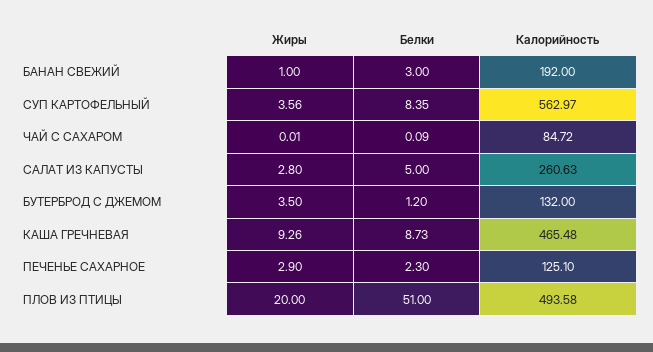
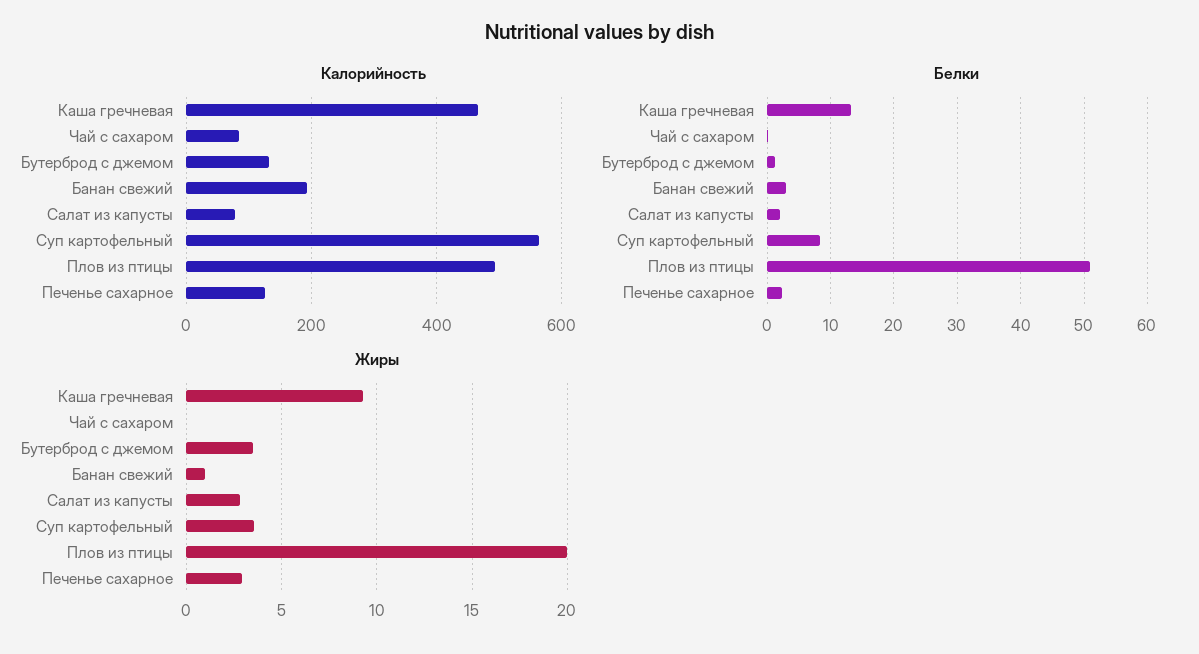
  {
    "Жиры": {
      "БАНАН СВЕЖИЙ": 1,
      "СУП КАРТОФЕЛЬНЫЙ": 3.56,
      "ЧАЙ С САХАРОМ": 0.01,
      "САЛАТ ИЗ КАПУСТЫ": 2.8,
      "БУТЕРБРОД С ДЖЕМОМ": 3.5,
      "КАША ГРЕЧНЕВАЯ": 9.26,
      "ПЕЧЕНЬЕ САХАРНОЕ": 2.9,
      "ПЛОВ ИЗ ПТИЦЫ": 20
    },
    "Белки": {
      "БАНАН СВЕЖИЙ": 3,
      "СУП КАРТОФЕЛЬНЫЙ": 8.35,
      "ЧАЙ С САХАРОМ": 0.09,
-     "САЛАТ ИЗ КАПУСТЫ": 5,
+     "САЛАТ ИЗ КАПУСТЫ": 2,
      "БУТЕРБРОД С ДЖЕМОМ": 1.2,
-     "КАША ГРЕЧНЕВАЯ": 8.73,
+     "КАША ГРЕЧНЕВАЯ": 13,
      "ПЕЧЕНЬЕ САХАРНОЕ": 2.3,
      "ПЛОВ ИЗ ПТИЦЫ": 51
    },
    "Калорийность": {
      "БАНАН СВЕЖИЙ": 192,
      "СУП КАРТОФЕЛЬНЫЙ": 562.97,
      "ЧАЙ С САХАРОМ": 84.72,
-     "САЛАТ ИЗ КАПУСТЫ": 260.63,
+     "САЛАТ ИЗ КАПУСТЫ": 80,
      "БУТЕРБРОД С ДЖЕМОМ": 132,
      "КАША ГРЕЧНЕВАЯ": 465.48,
      "ПЕЧЕНЬЕ САХАРНОЕ": 125.1,
      "ПЛОВ ИЗ ПТИЦЫ": 493.58
    }
  }

